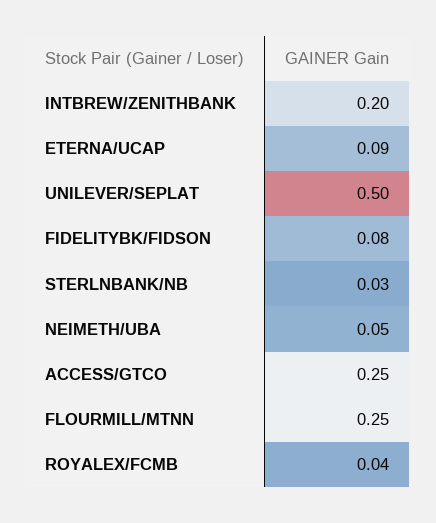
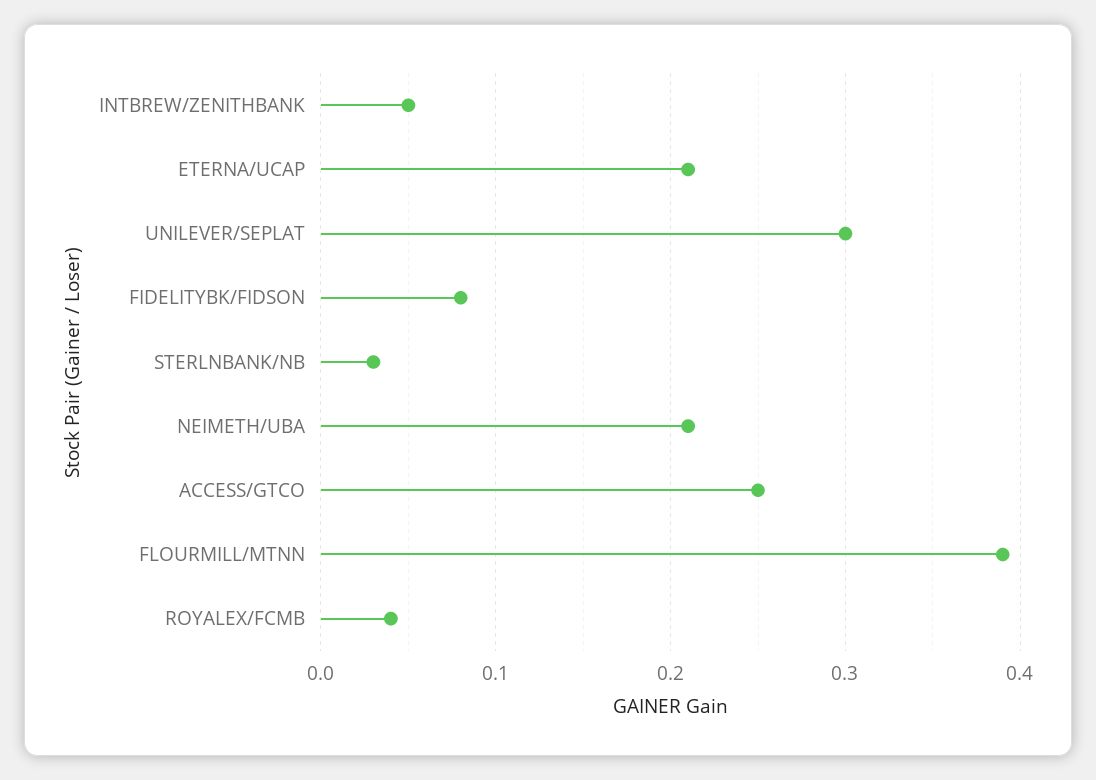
  {
-   "INTBREW/ZENITHBANK": 0.2,
+   "INTBREW/ZENITHBANK": 0.05,
-   "ETERNA/UCAP": 0.09,
+   "ETERNA/UCAP": 0.21,
-   "UNILEVER/SEPLAT": 0.5,
+   "UNILEVER/SEPLAT": 0.3,
    "FIDELITYBK/FIDSON": 0.08,
    "STERLNBANK/NB": 0.03,
-   "NEIMETH/UBA": 0.05,
+   "NEIMETH/UBA": 0.21,
    "ACCESS/GTCO": 0.25,
-   "FLOURMILL/MTNN": 0.25,
+   "FLOURMILL/MTNN": 0.39,
    "ROYALEX/FCMB": 0.04
  }

